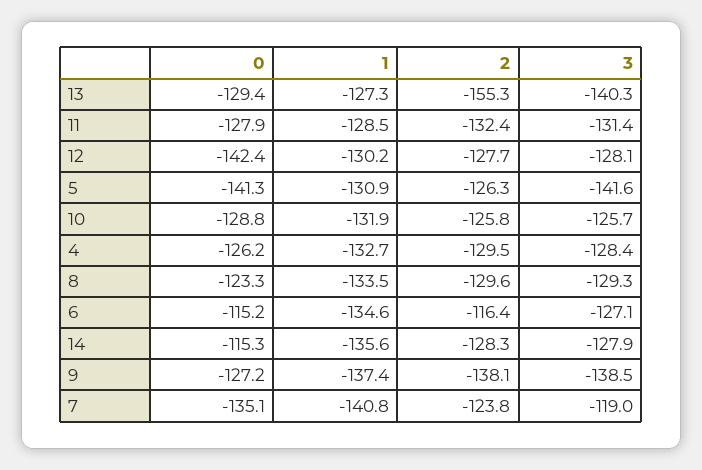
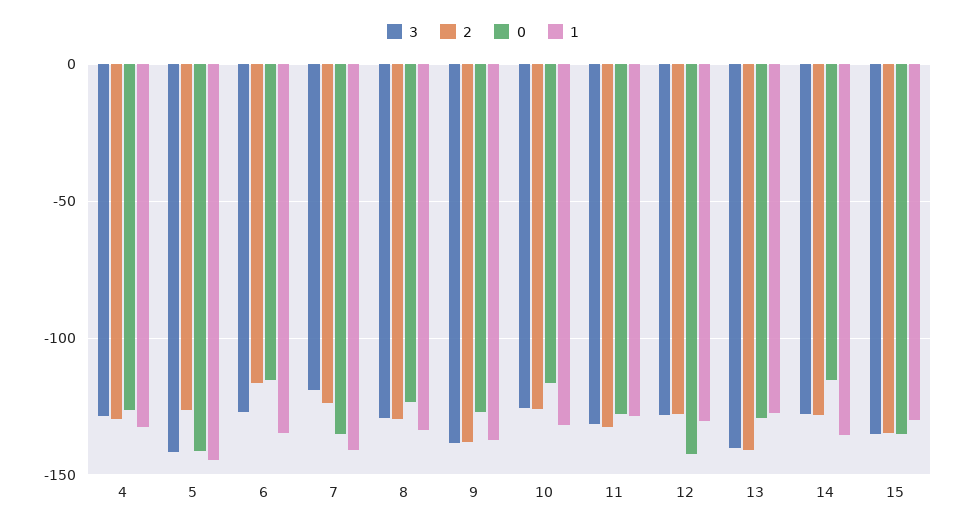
  {
    "0": {
      "13": -129.4,
      "11": -127.9,
      "12": -142.4,
      "5": -141.3,
-     "10": -128.8,
+     "10": -115,
      "4": -126.2,
      "8": -123.3,
      "6": -115.2,
      "14": -115.3,
      "9": -127.2,
-     "7": -135.1
+     "7": -135.1,
+     "15": -135
    },
    "1": {
      "13": -127.3,
      "11": -128.5,
      "12": -130.2,
-     "5": -130.9,
+     "5": -145,
      "10": -131.9,
      "4": -132.7,
      "8": -133.5,
      "6": -134.6,
      "14": -135.6,
      "9": -137.4,
-     "7": -140.8
+     "7": -140.8,
+     "15": -130
    },
    "2": {
-     "13": -155.3,
+     "13": -140,
      "11": -132.4,
      "12": -127.7,
      "5": -126.3,
      "10": -125.8,
      "4": -129.5,
      "8": -129.6,
      "6": -116.4,
      "14": -128.3,
      "9": -138.1,
-     "7": -123.8
+     "7": -123.8,
+     "15": -135
    },
    "3": {
      "13": -140.3,
      "11": -131.4,
      "12": -128.1,
      "5": -141.6,
      "10": -125.7,
      "4": -128.4,
      "8": -129.3,
      "6": -127.1,
      "14": -127.9,
      "9": -138.5,
-     "7": -119
+     "7": -119,
+     "15": -135
    }
  }

